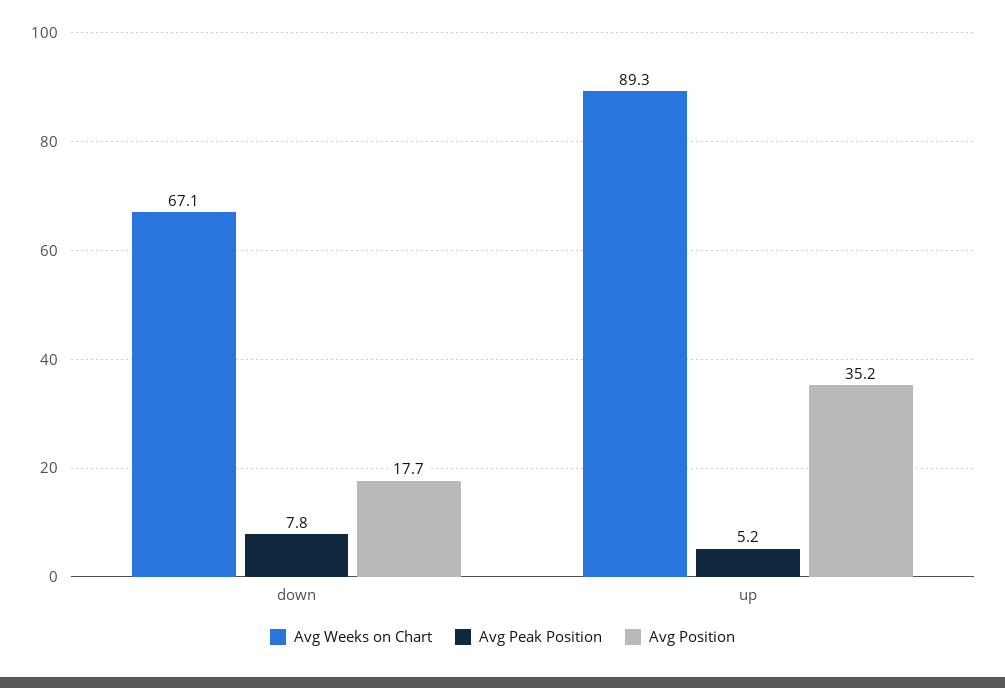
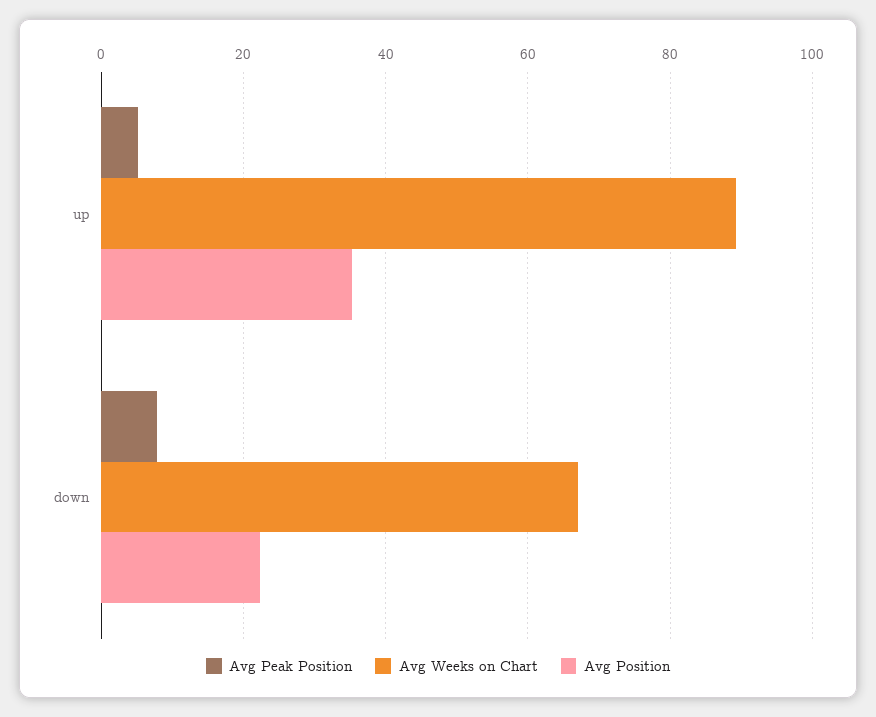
  {
    "Avg Weeks on Chart": {
      "down": 67.1,
      "up": 89.3
    },
    "Avg Peak Position": {
      "down": 7.8,
      "up": 5.2
    },
    "Avg Position": {
-     "down": 17.7,
+     "down": 22,
      "up": 35.2
    }
  }

